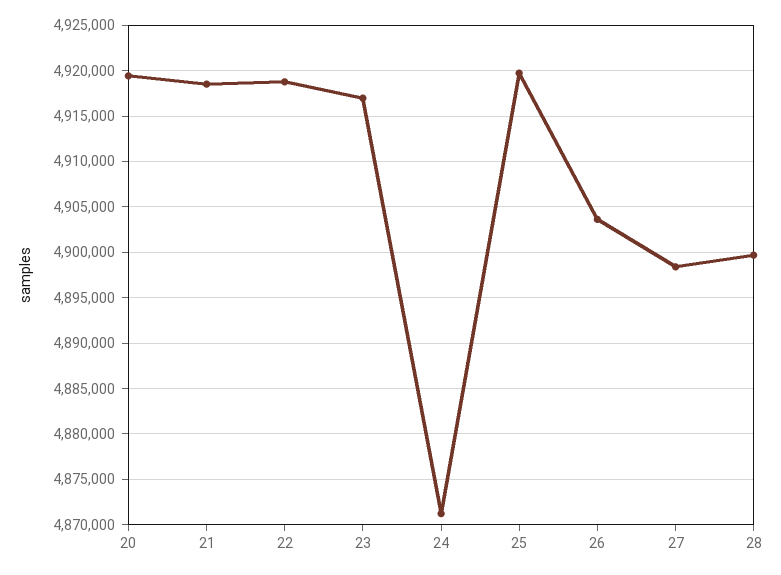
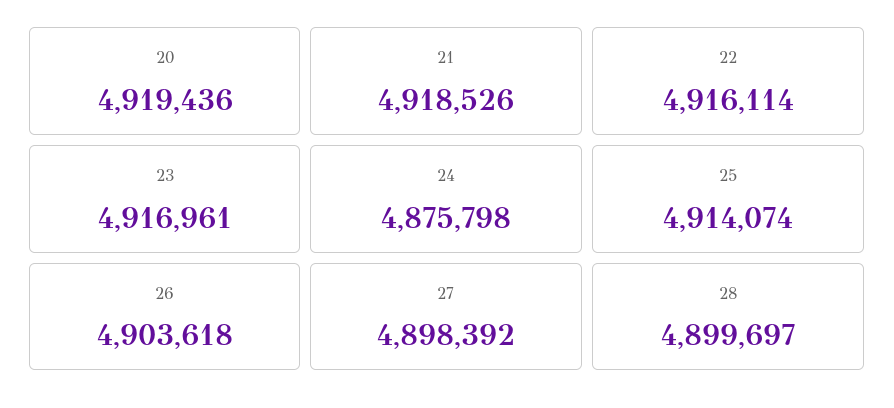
  {
    "20": 4919436,
    "21": 4918526,
-   "22": 4919000,
+   "22": 4916114,
    "23": 4916961,
-   "24": 4871000,
+   "24": 4875798,
-   "25": 4920000,
+   "25": 4914074,
    "26": 4903618,
    "27": 4898392,
    "28": 4899697
  }

